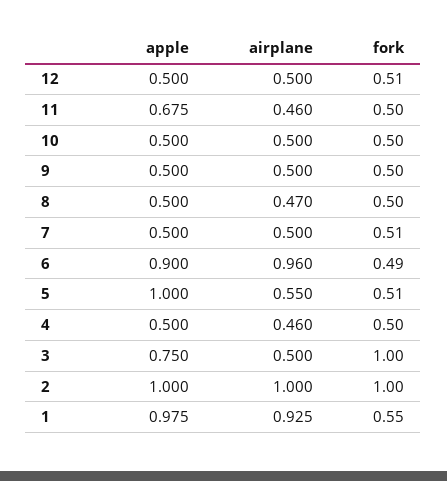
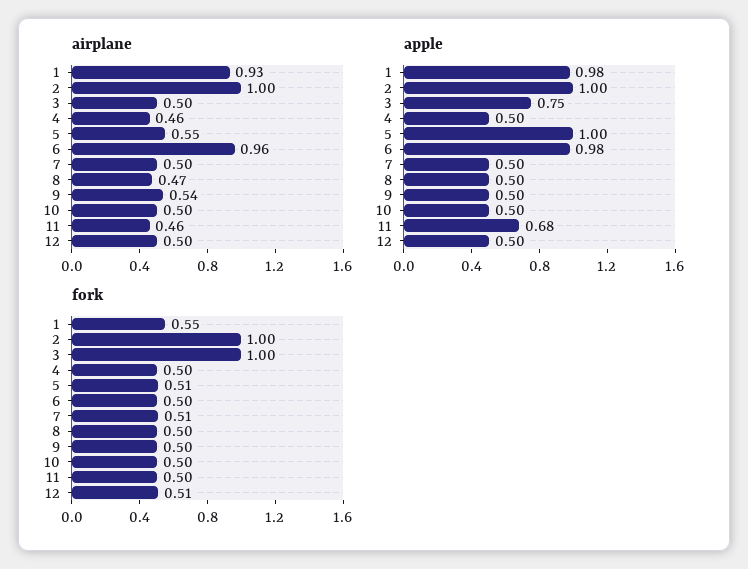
  {
    "apple": {
      "12": 0.5,
      "11": 0.675,
      "10": 0.5,
      "9": 0.5,
      "8": 0.5,
      "7": 0.5,
-     "6": 0.9,
+     "6": 0.98,
      "5": 1,
      "4": 0.5,
      "3": 0.75,
      "2": 1,
      "1": 0.975
    },
    "airplane": {
      "12": 0.5,
      "11": 0.46,
      "10": 0.5,
-     "9": 0.5,
+     "9": 0.54,
      "8": 0.47,
      "7": 0.5,
      "6": 0.96,
      "5": 0.55,
      "4": 0.46,
      "3": 0.5,
      "2": 1,
      "1": 0.925
    },
    "fork": {
      "12": 0.51,
      "11": 0.5,
      "10": 0.5,
      "9": 0.5,
      "8": 0.5,
      "7": 0.51,
-     "6": 0.49,
+     "6": 0.5,
      "5": 0.51,
      "4": 0.5,
      "3": 1,
      "2": 1,
      "1": 0.55
    }
  }

